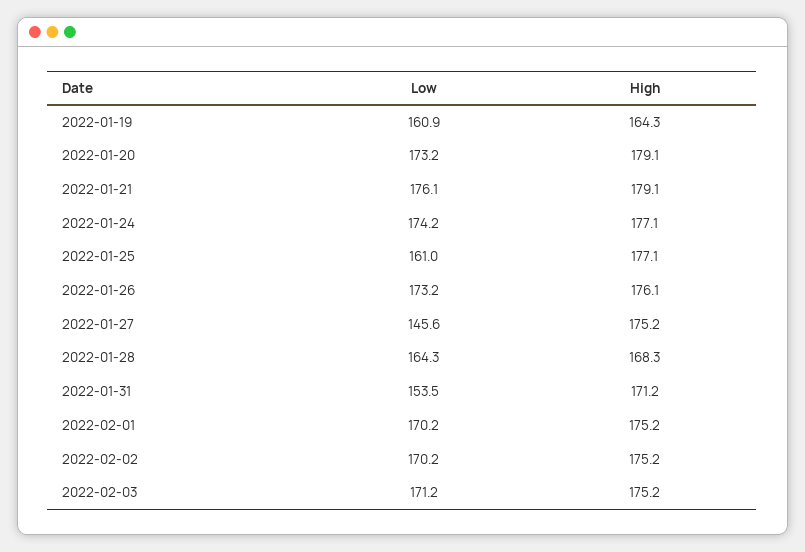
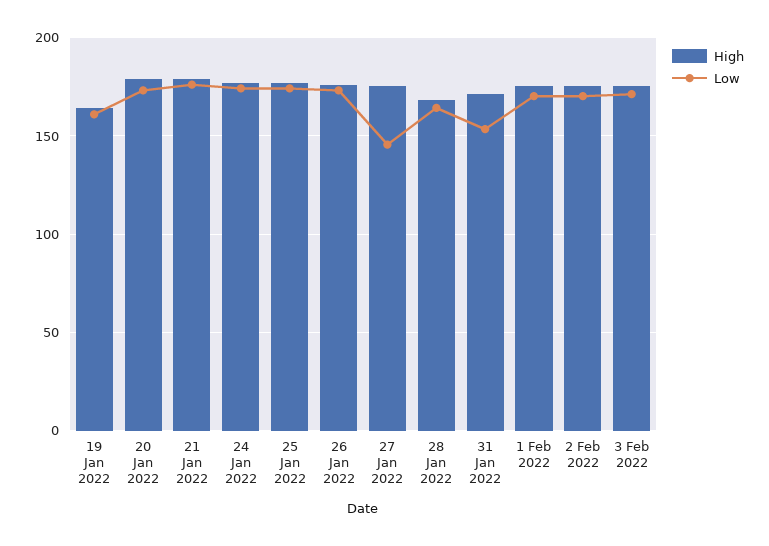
  {
    "Low": {
      "2022-01-19": 160.9,
      "2022-01-20": 173.2,
      "2022-01-21": 176.1,
      "2022-01-24": 174.2,
-     "2022-01-25": 161,
+     "2022-01-25": 175,
      "2022-01-26": 173.2,
      "2022-01-27": 145.6,
      "2022-01-28": 164.3,
      "2022-01-31": 153.5,
      "2022-02-01": 170.2,
      "2022-02-02": 170.2,
      "2022-02-03": 171.2
    },
    "High": {
      "2022-01-19": 164.3,
      "2022-01-20": 179.1,
      "2022-01-21": 179.1,
      "2022-01-24": 177.1,
      "2022-01-25": 177.1,
      "2022-01-26": 176.1,
      "2022-01-27": 175.2,
      "2022-01-28": 168.3,
      "2022-01-31": 171.2,
      "2022-02-01": 175.2,
      "2022-02-02": 175.2,
      "2022-02-03": 175.2
    }
  }

